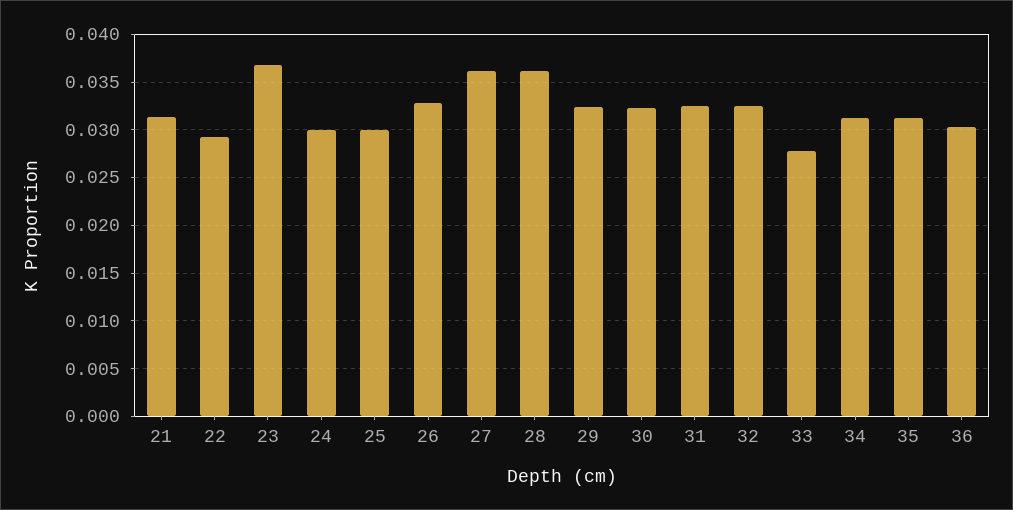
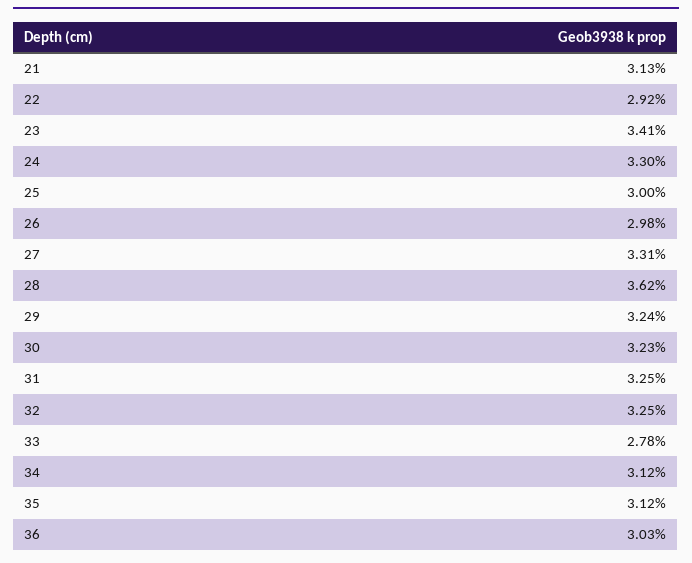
  {
    "21": 0.0313,
    "22": 0.0292,
-   "23": 0.037,
+   "23": 0.0341,
-   "24": 0.03,
+   "24": 0.033,
    "25": 0.03,
-   "26": 0.033,
+   "26": 0.0298,
-   "27": 0.036,
+   "27": 0.0331,
    "28": 0.0362,
    "29": 0.0324,
    "30": 0.0323,
    "31": 0.0325,
    "32": 0.0325,
    "33": 0.0278,
    "34": 0.0312,
    "35": 0.0312,
    "36": 0.0303
  }

